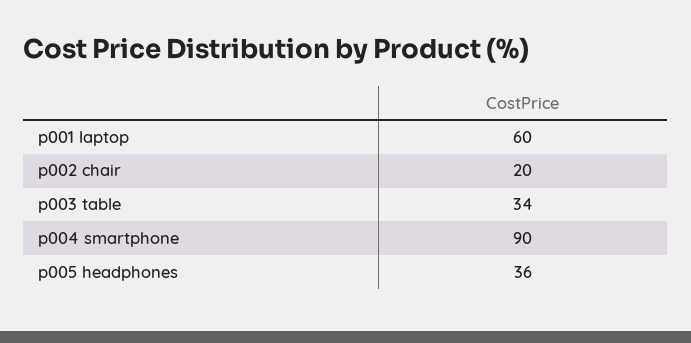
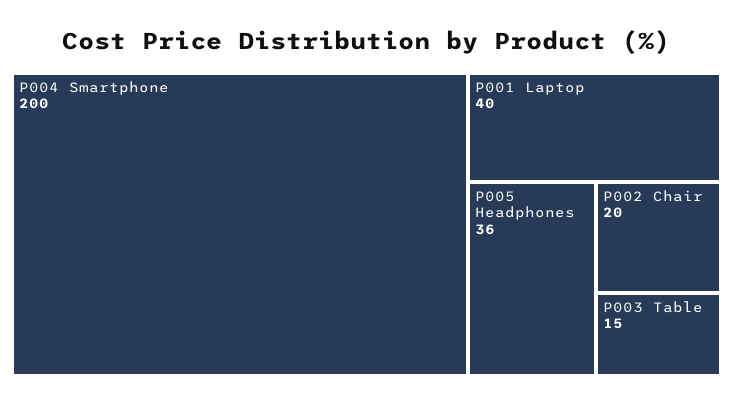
  {
-   "p001 laptop": 60,
+   "p001 laptop": 40,
    "p002 chair": 20,
-   "p003 table": 34,
+   "p003 table": 15,
-   "p004 smartphone": 90,
+   "p004 smartphone": 200,
    "p005 headphones": 36
  }

